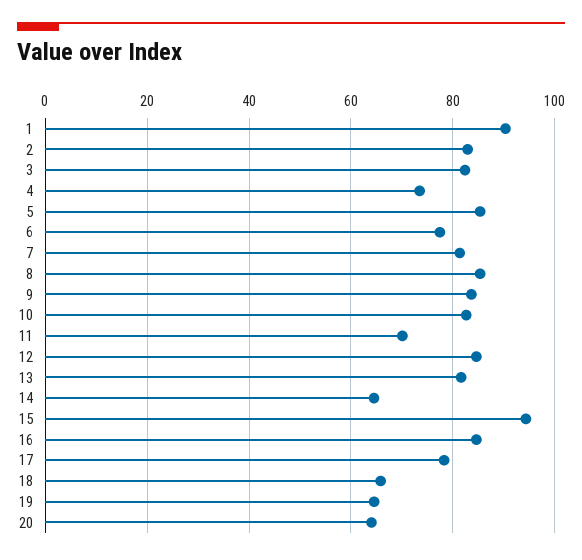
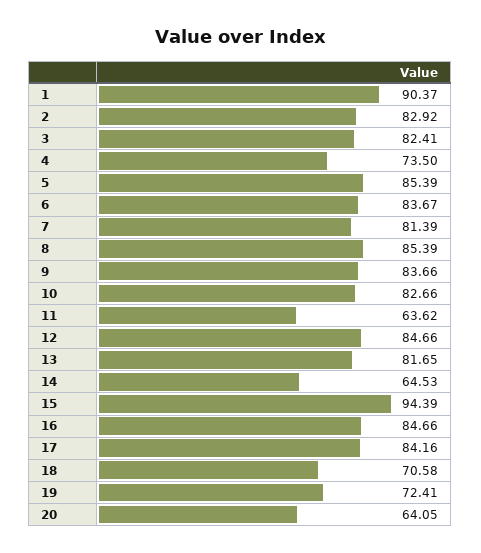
  {
    "1": 90.37,
    "2": 82.92,
    "3": 82.41,
    "4": 73.5,
    "5": 85.39,
-   "6": 78,
+   "6": 83.67,
    "7": 81.39,
    "8": 85.39,
    "9": 83.66,
    "10": 82.66,
-   "11": 70,
+   "11": 63.62,
    "12": 84.66,
    "13": 81.65,
    "14": 64.53,
    "15": 94.39,
    "16": 84.66,
-   "17": 78,
+   "17": 84.16,
-   "18": 66,
+   "18": 70.58,
-   "19": 64,
+   "19": 72.41,
    "20": 64.05
  }

